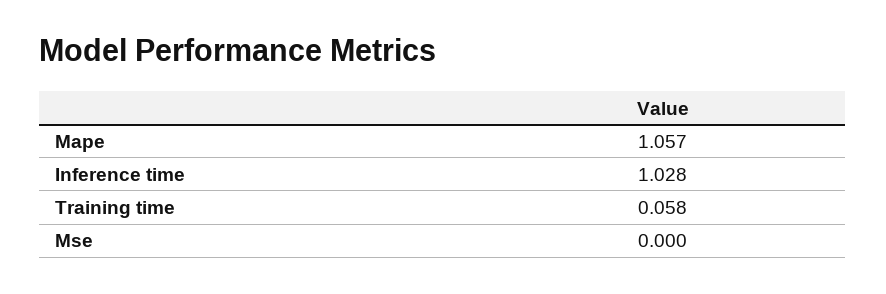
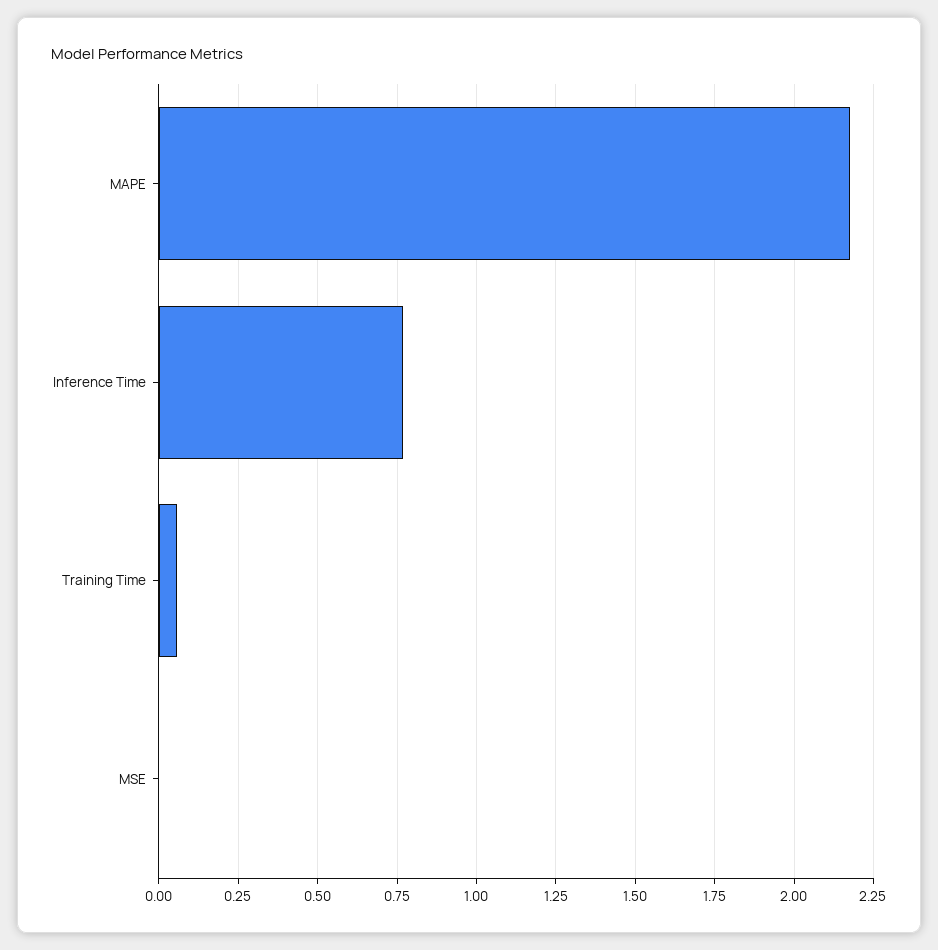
  {
-   "Mape": 1.057,
+   "Mape": 2.175,
-   "Inference time": 1.028,
+   "Inference time": 0.775,
    "Training time": 0.058,
    "Mse": 0
  }

